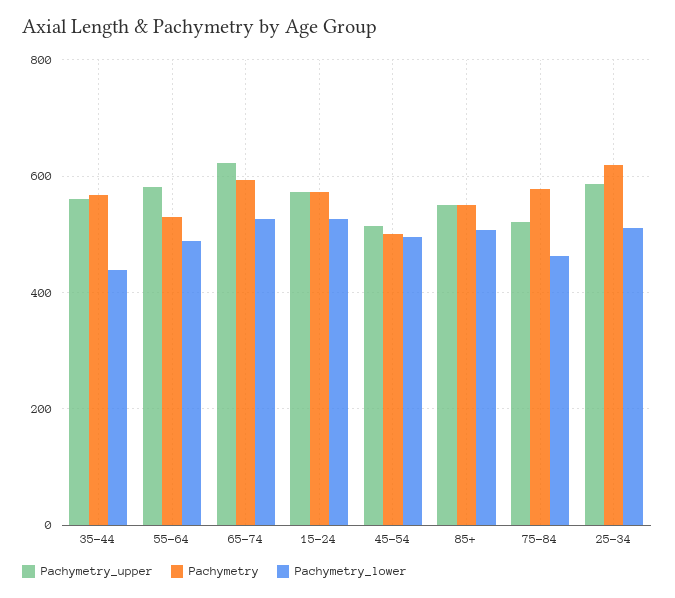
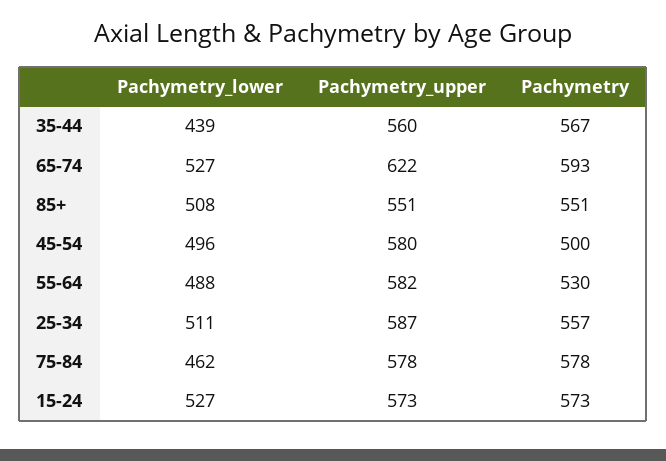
  {
    "Pachymetry_upper": {
      "35-44": 560,
      "55-64": 582,
      "65-74": 622,
      "15-24": 573,
-     "45-54": 520,
+     "45-54": 580,
      "85+": 551,
-     "75-84": 520,
+     "75-84": 578,
      "25-34": 587
    },
    "Pachymetry": {
      "35-44": 567,
      "55-64": 530,
      "65-74": 593,
      "15-24": 573,
      "45-54": 500,
      "85+": 551,
      "75-84": 578,
-     "25-34": 620
+     "25-34": 557
    },
    "Pachymetry_lower": {
      "35-44": 439,
      "55-64": 488,
      "65-74": 527,
      "15-24": 527,
      "45-54": 496,
      "85+": 508,
      "75-84": 462,
      "25-34": 511
    }
  }

